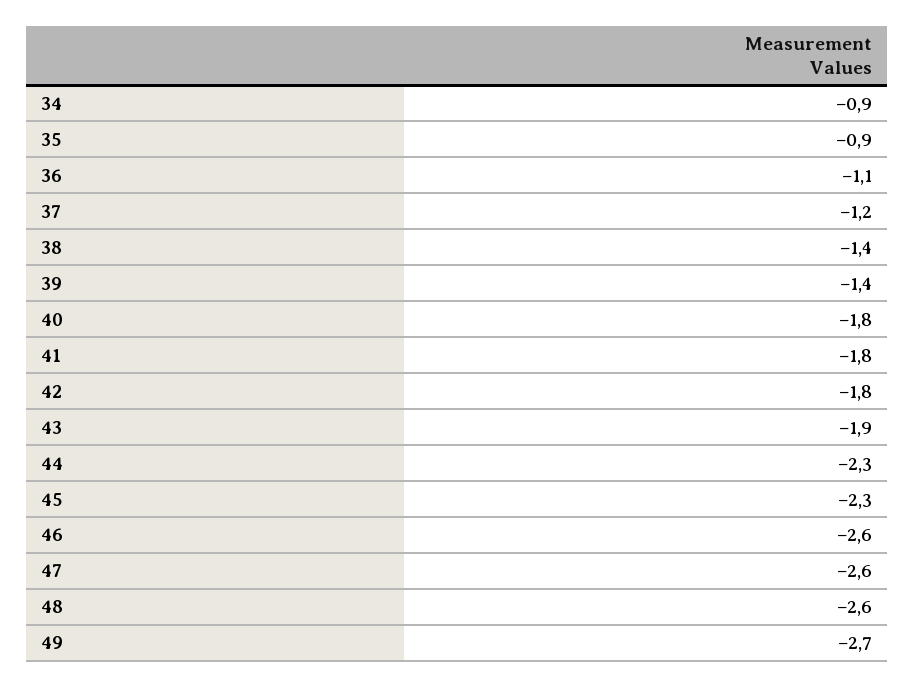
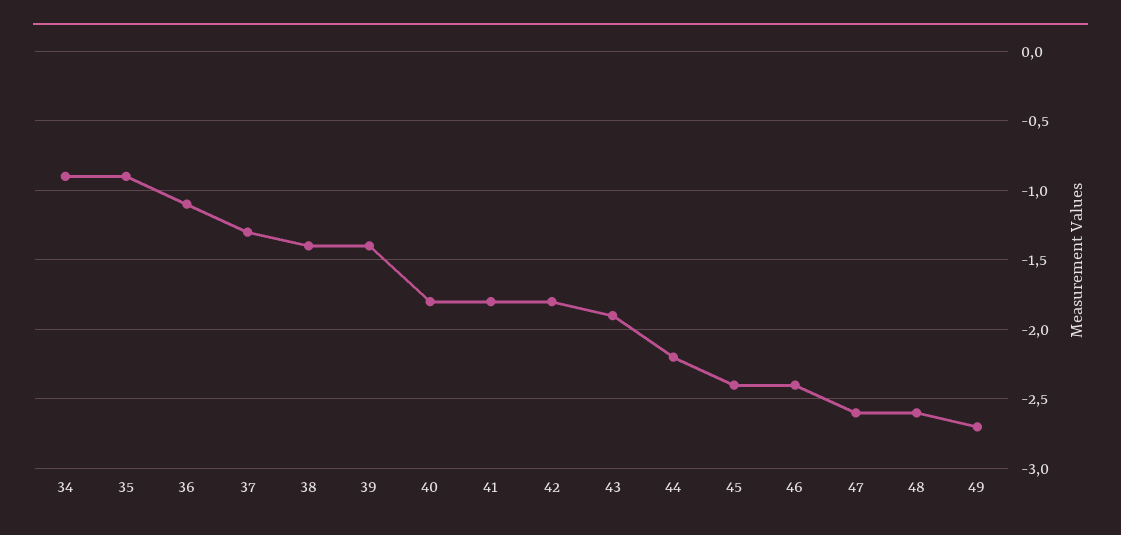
  {
    "34": -0.9,
    "35": -0.9,
    "36": -1.1,
-   "37": -1.2,
+   "37": -1.3,
    "38": -1.4,
    "39": -1.4,
    "40": -1.8,
    "41": -1.8,
    "42": -1.8,
    "43": -1.9,
-   "44": -2.3,
+   "44": -2.2,
-   "45": -2.3,
+   "45": -2.4,
-   "46": -2.6,
+   "46": -2.4,
    "47": -2.6,
    "48": -2.6,
    "49": -2.7
  }

